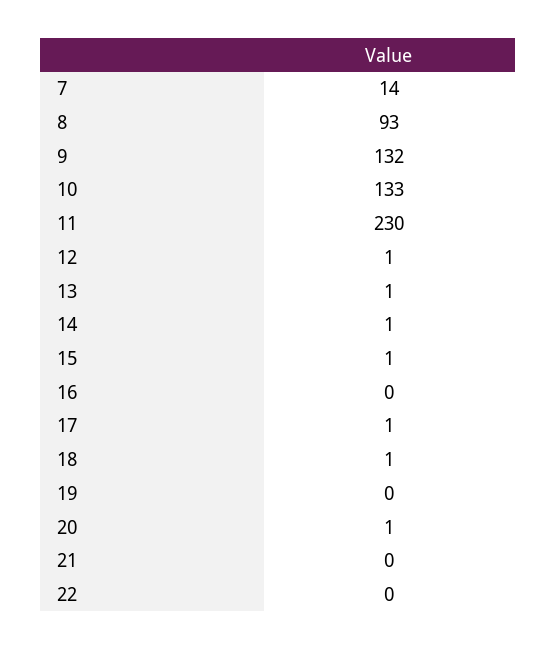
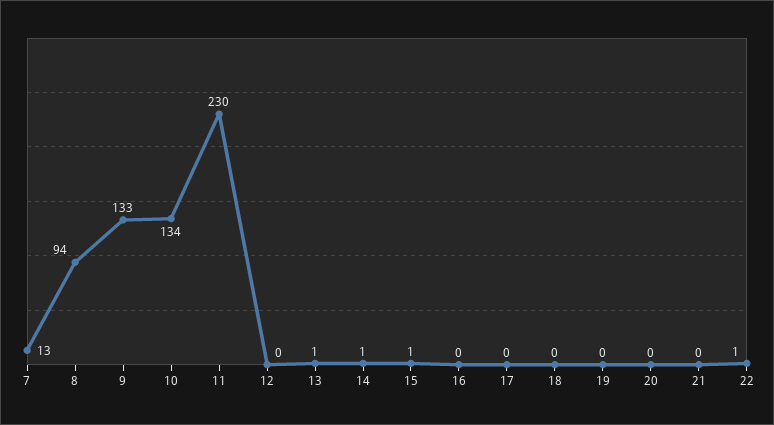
  {
-   "7": 14,
+   "7": 13,
-   "8": 93,
+   "8": 94,
-   "9": 132,
+   "9": 133,
-   "10": 133,
+   "10": 134,
    "11": 230,
-   "12": 1,
+   "12": 0,
    "13": 1,
    "14": 1,
    "15": 1,
    "16": 0,
-   "17": 1,
+   "17": 0,
-   "18": 1,
+   "18": 0,
    "19": 0,
-   "20": 1,
+   "20": 0,
    "21": 0,
-   "22": 0
+   "22": 1
  }

